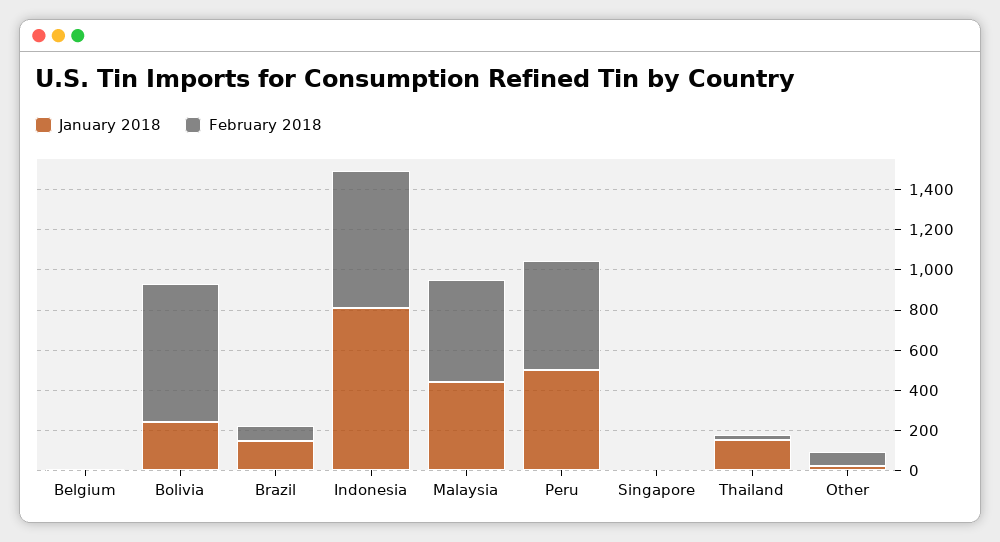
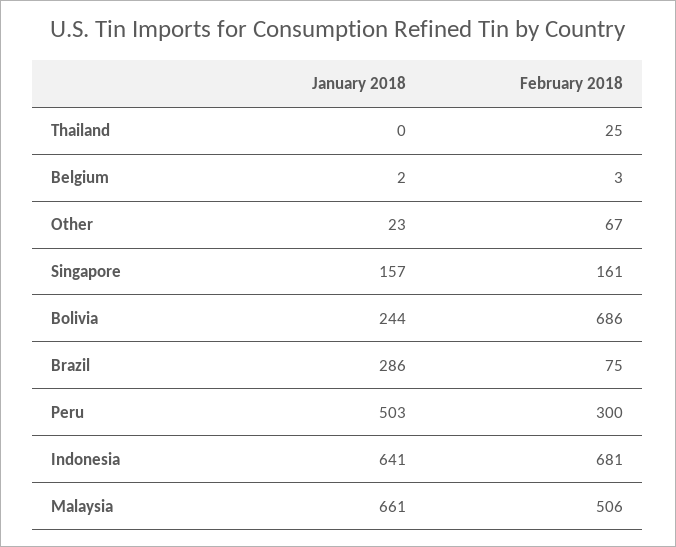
  {
    "January 2018": {
      "Belgium": 2,
      "Bolivia": 244,
-     "Brazil": 150,
+     "Brazil": 286,
-     "Indonesia": 800,
+     "Indonesia": 641,
-     "Malaysia": 450,
+     "Malaysia": 661,
      "Peru": 503,
-     "Singapore": 0,
+     "Singapore": 157,
-     "Thailand": 150,
+     "Thailand": 0,
      "Other": 23
    },
    "February 2018": {
      "Belgium": 3,
      "Bolivia": 686,
      "Brazil": 75,
      "Indonesia": 681,
      "Malaysia": 506,
-     "Peru": 550,
+     "Peru": 300,
-     "Singapore": 0,
+     "Singapore": 161,
      "Thailand": 25,
      "Other": 67
    }
  }

